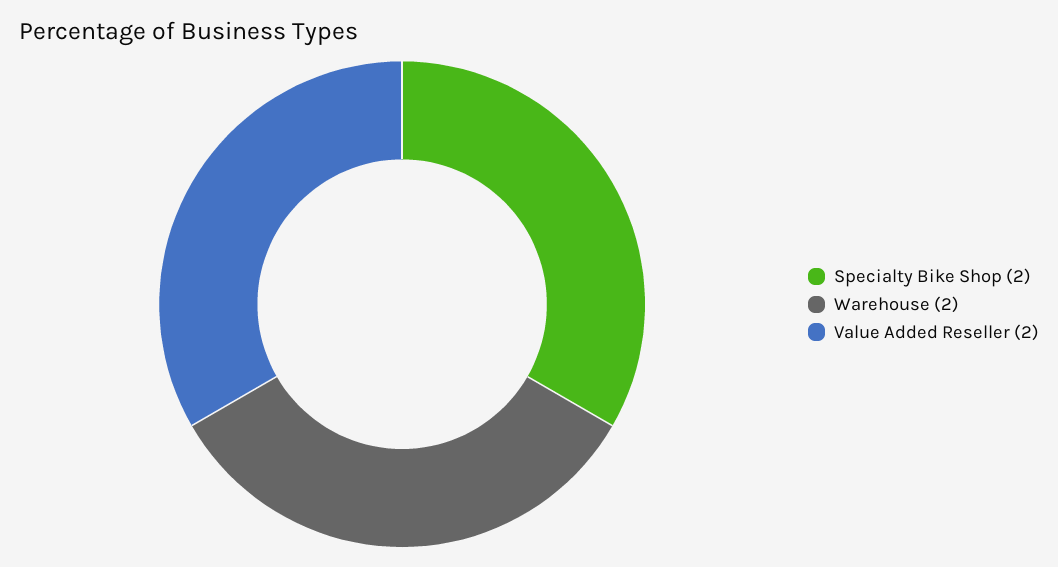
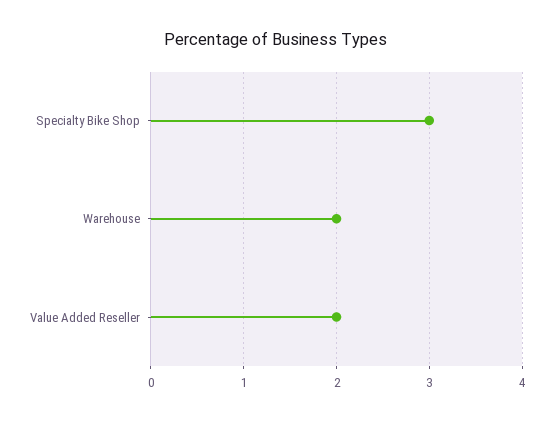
  {
-   "Specialty Bike Shop": 2,
+   "Specialty Bike Shop": 3,
    "Warehouse": 2,
    "Value Added Reseller": 2
  }

